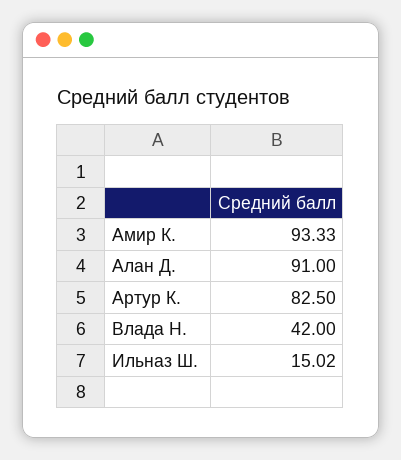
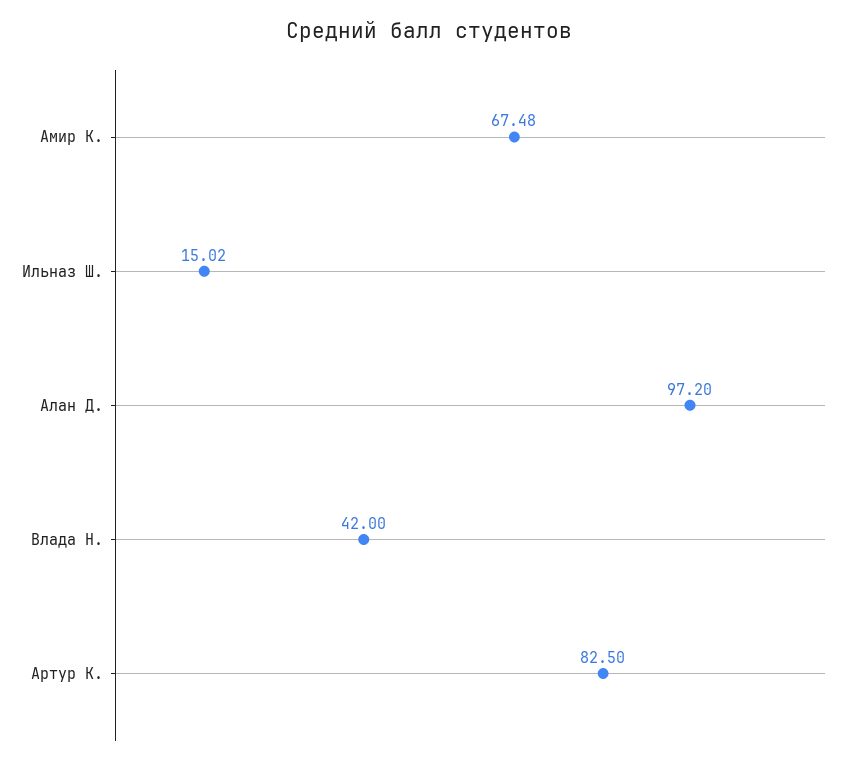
  {
-   "Амир К.": 93.33,
+   "Амир К.": 67.48,
-   "Алан Д.": 91,
+   "Алан Д.": 97.2,
    "Артур К.": 82.5,
    "Влада Н.": 42,
    "Ильназ Ш.": 15.02
  }

